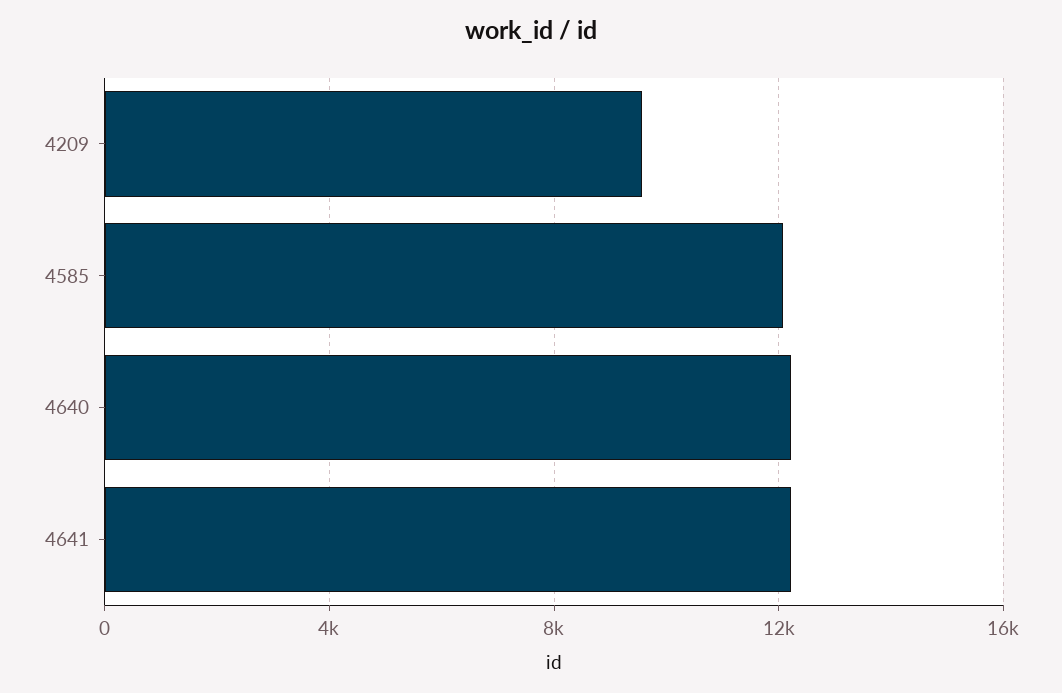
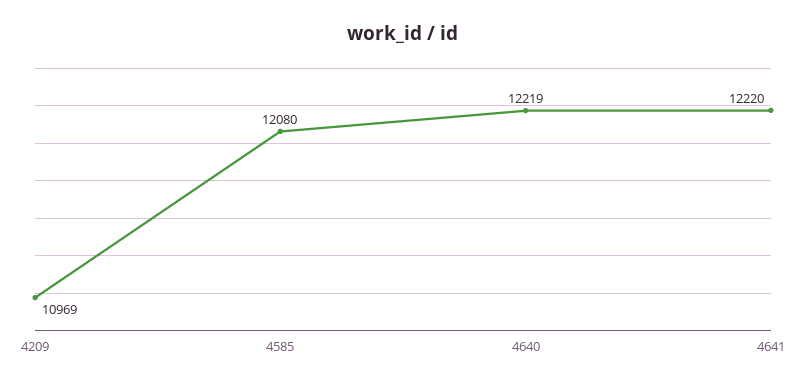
  {
-   "4209": 9500,
+   "4209": 10969,
    "4585": 12080,
    "4640": 12219,
    "4641": 12220
  }

